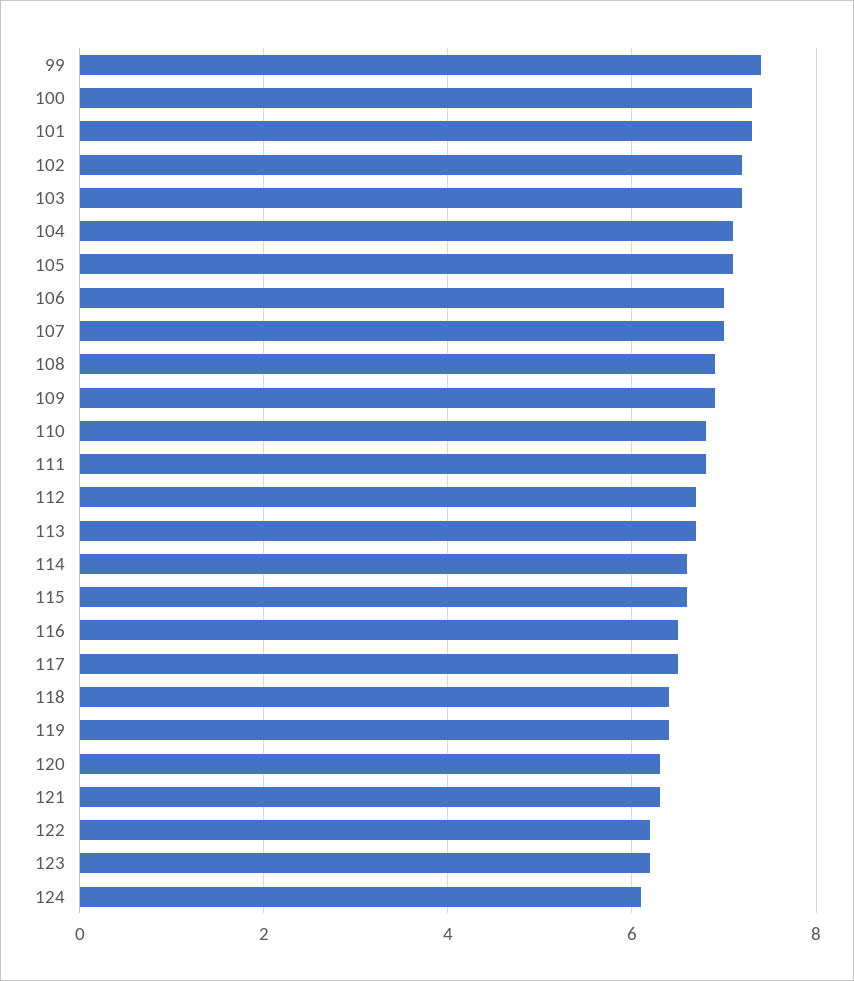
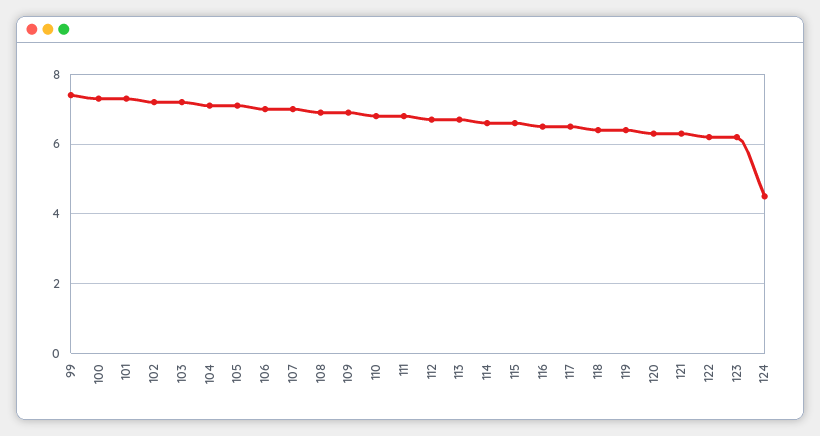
  {
    "99": 7.5,
    "100": 7.5,
    "101": 7.5,
    "102": 7,
    "103": 7,
    "104": 7,
    "105": 7,
    "106": 7,
    "107": 7,
    "108": 7,
    "109": 7,
    "110": 7,
    "111": 7,
    "112": 6.5,
    "113": 6.5,
    "114": 6.5,
    "115": 6.5,
    "116": 6.5,
    "117": 6.5,
    "118": 6.5,
    "119": 6.5,
    "120": 6.5,
    "121": 6.5,
    "122": 6,
    "123": 6,
-   "124": 6
+   "124": 4.5
  }

